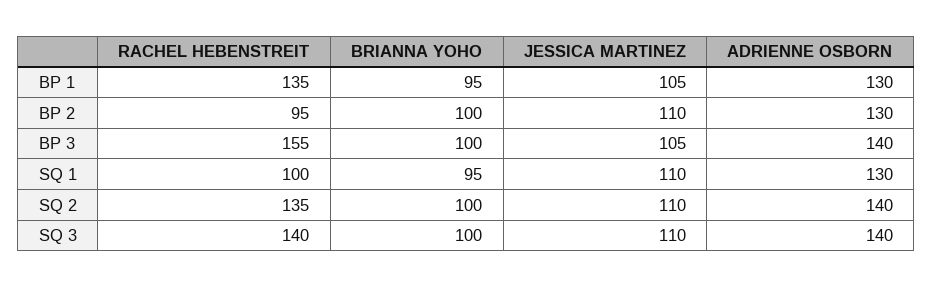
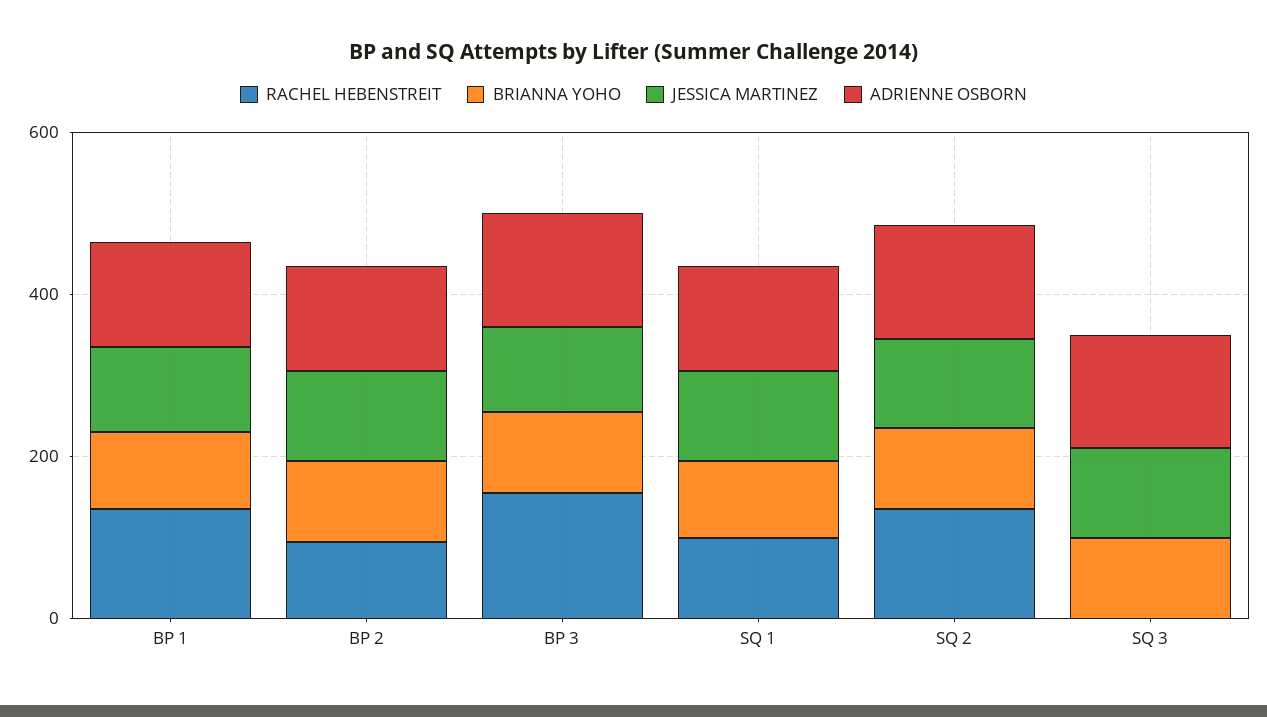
  {
    "RACHEL HEBENSTREIT": {
      "BP 1": 135,
      "BP 2": 95,
      "BP 3": 155,
      "SQ 1": 100,
      "SQ 2": 135,
-     "SQ 3": 140
+     "SQ 3": 0
    },
    "BRIANNA YOHO": {
      "BP 1": 95,
      "BP 2": 100,
      "BP 3": 100,
      "SQ 1": 95,
      "SQ 2": 100,
      "SQ 3": 100
    },
    "JESSICA MARTINEZ": {
      "BP 1": 105,
      "BP 2": 110,
      "BP 3": 105,
      "SQ 1": 110,
      "SQ 2": 110,
      "SQ 3": 110
    },
    "ADRIENNE OSBORN": {
      "BP 1": 130,
      "BP 2": 130,
      "BP 3": 140,
      "SQ 1": 130,
      "SQ 2": 140,
      "SQ 3": 140
    }
  }

